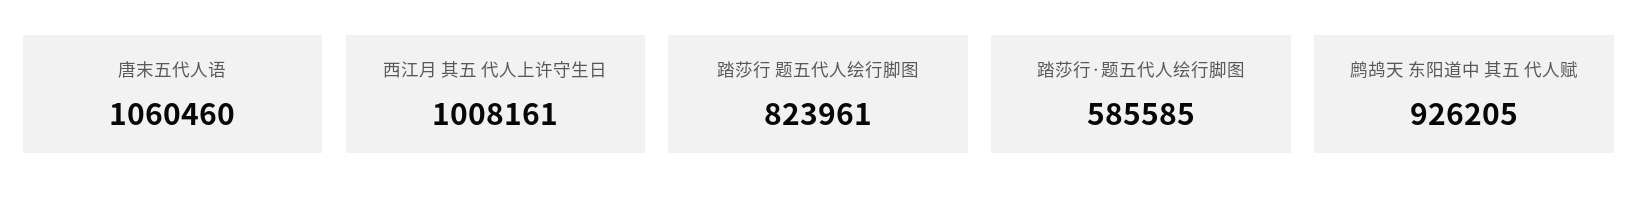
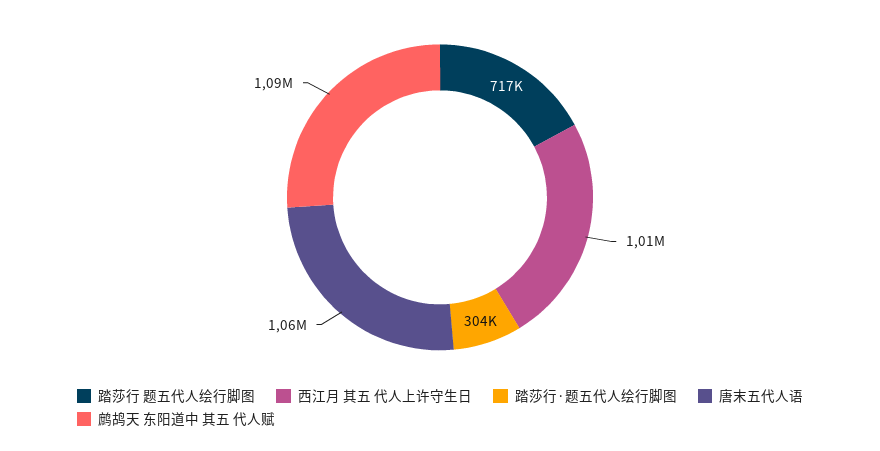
  {
    "唐末五代人语": 1060460,
    "西江月 其五 代人上许守生日": 1008161,
-   "踏莎行 题五代人绘行脚图": 823961,
+   "踏莎行 题五代人绘行脚图": 717000,
-   "踏莎行·题五代人绘行脚图": 585585,
+   "踏莎行·题五代人绘行脚图": 304000,
-   "鹧鸪天 东阳道中 其五 代人赋": 926205
+   "鹧鸪天 东阳道中 其五 代人赋": 1090000
  }

